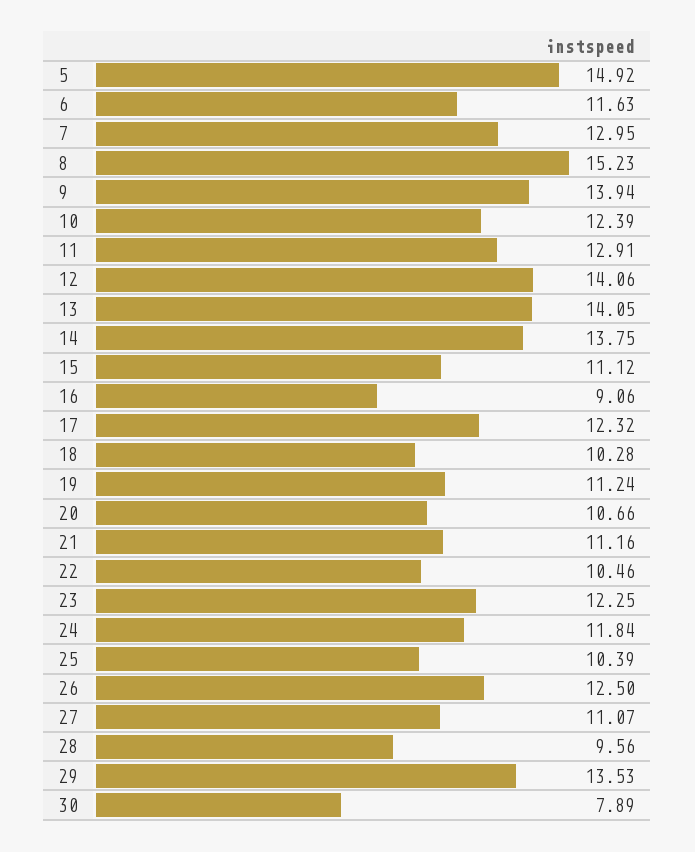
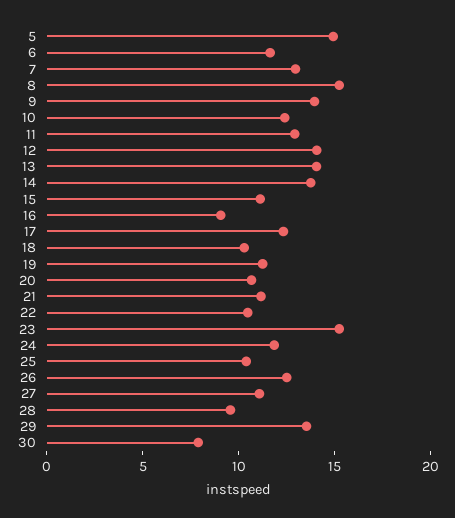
  {
    "5": 14.92,
    "6": 11.63,
    "7": 12.95,
    "8": 15.23,
    "9": 13.94,
    "10": 12.39,
    "11": 12.91,
    "12": 14.06,
    "13": 14.05,
    "14": 13.75,
    "15": 11.12,
    "16": 9.06,
    "17": 12.32,
    "18": 10.28,
    "19": 11.24,
    "20": 10.66,
    "21": 11.16,
    "22": 10.46,
-   "23": 12.25,
+   "23": 15,
    "24": 11.84,
    "25": 10.39,
    "26": 12.5,
    "27": 11.07,
    "28": 9.56,
    "29": 13.53,
    "30": 7.89
  }

